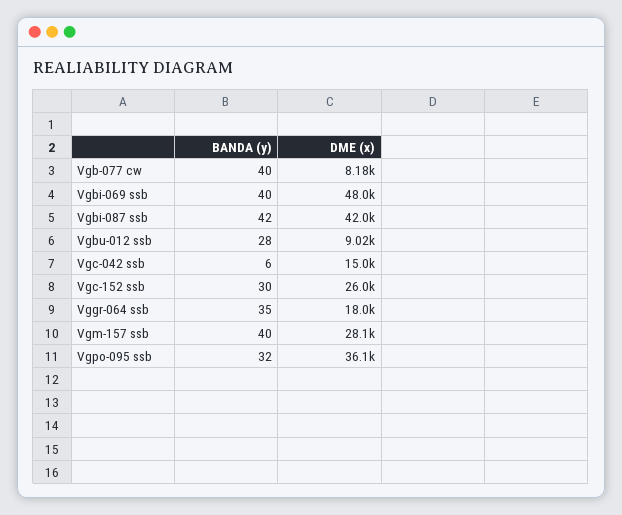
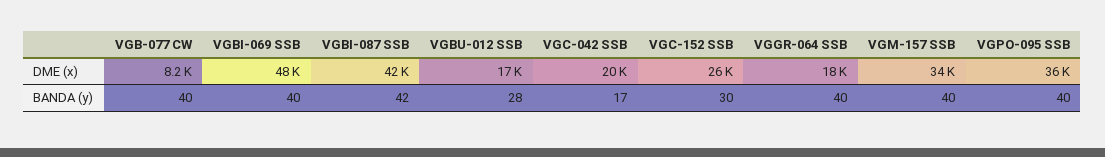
  {
    "BANDA (y)": {
      "Vgb-077 cw": 40,
      "Vgbi-069 ssb": 40,
      "Vgbi-087 ssb": 42,
      "Vgbu-012 ssb": 28,
-     "Vgc-042 ssb": 6,
+     "Vgc-042 ssb": 17,
      "Vgc-152 ssb": 30,
-     "Vggr-064 ssb": 35,
+     "Vggr-064 ssb": 40,
      "Vgm-157 ssb": 40,
-     "Vgpo-095 ssb": 32
+     "Vgpo-095 ssb": 40
    },
    "DME (x)": {
      "Vgb-077 cw": 8180,
      "Vgbi-069 ssb": 48000,
      "Vgbi-087 ssb": 42000,
-     "Vgbu-012 ssb": 9020,
+     "Vgbu-012 ssb": 17000,
-     "Vgc-042 ssb": 15000,
+     "Vgc-042 ssb": 20000,
      "Vgc-152 ssb": 26000,
      "Vggr-064 ssb": 18000,
-     "Vgm-157 ssb": 28100,
+     "Vgm-157 ssb": 34000,
      "Vgpo-095 ssb": 36100
    }
  }

